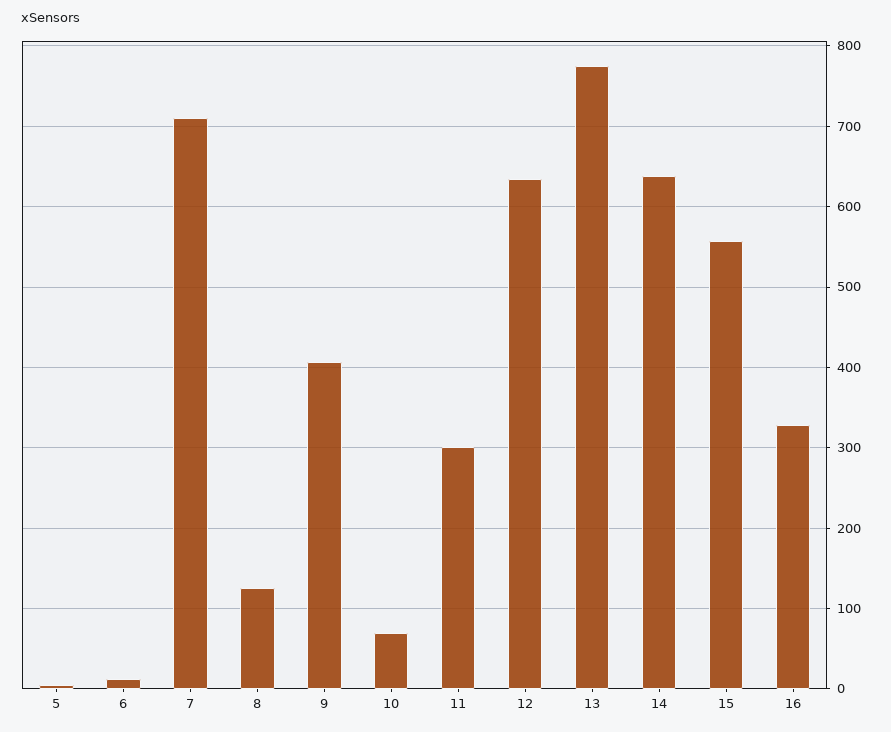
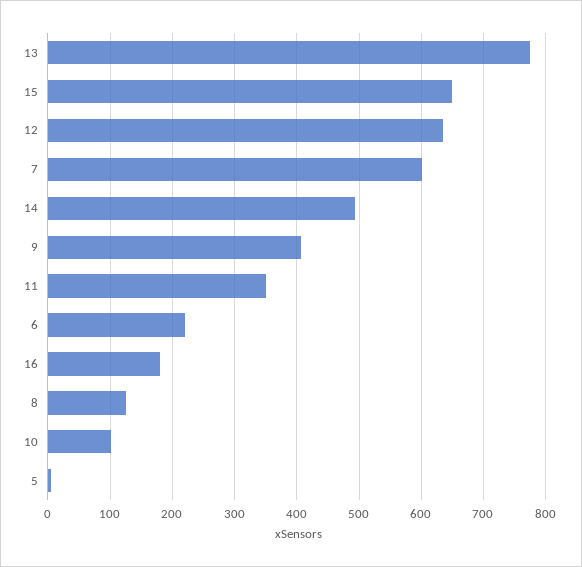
  {
    "5": 10,
-   "6": 10,
+   "6": 220,
-   "7": 710,
+   "7": 600,
    "8": 130,
    "9": 410,
-   "10": 70,
+   "10": 100,
-   "11": 300,
+   "11": 350,
    "12": 630,
    "13": 770,
-   "14": 640,
+   "14": 490,
-   "15": 560,
+   "15": 650,
-   "16": 330
+   "16": 180
  }

